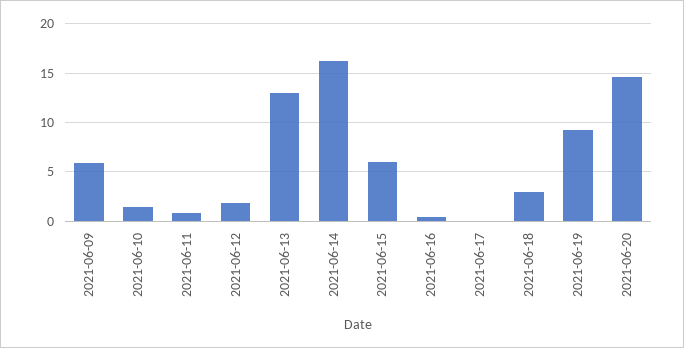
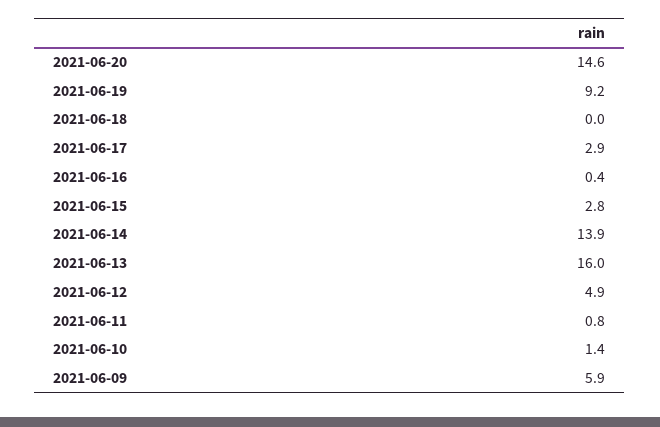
  {
    "2021-06-09": 5.9,
    "2021-06-10": 1.4,
    "2021-06-11": 0.8,
-   "2021-06-12": 2,
+   "2021-06-12": 4.9,
-   "2021-06-13": 13,
+   "2021-06-13": 16,
-   "2021-06-14": 16,
+   "2021-06-14": 13.9,
-   "2021-06-15": 6,
+   "2021-06-15": 2.8,
    "2021-06-16": 0.4,
-   "2021-06-17": 0,
+   "2021-06-17": 2.9,
-   "2021-06-18": 3,
+   "2021-06-18": 0,
    "2021-06-19": 9.2,
    "2021-06-20": 14.6
  }

